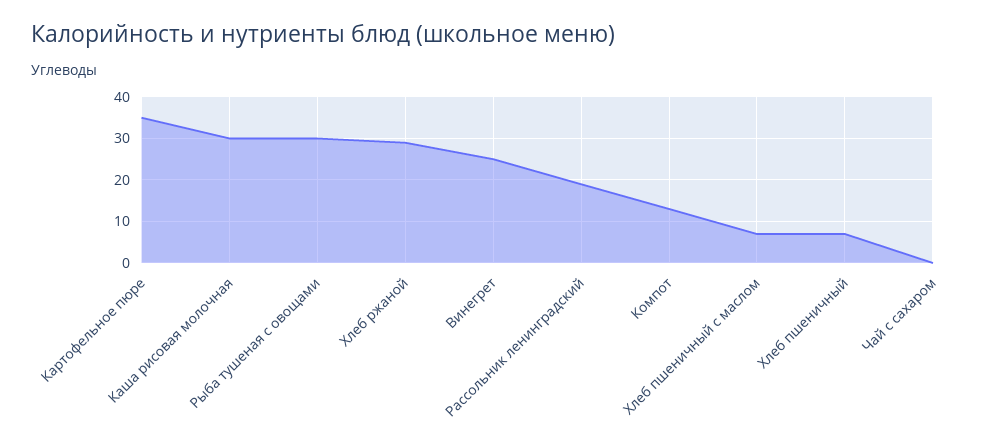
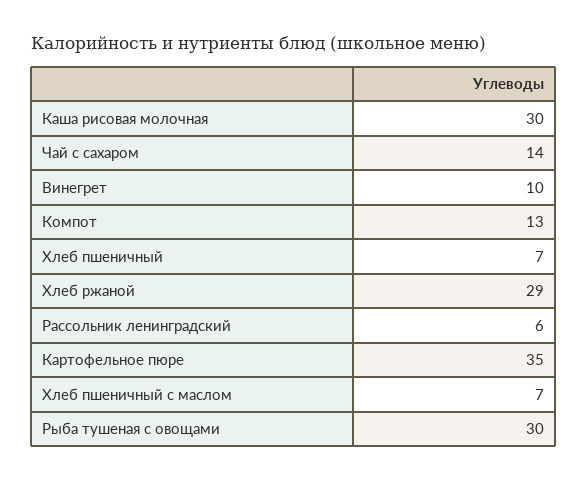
  {
    "Картофельное пюре": 35,
    "Каша рисовая молочная": 30,
    "Рыба тушеная с овощами": 30,
    "Хлеб ржаной": 29,
-   "Винегрет": 25,
+   "Винегрет": 10,
-   "Рассольник ленинградский": 20,
+   "Рассольник ленинградский": 6,
    "Компот": 13,
    "Хлеб пшеничный с маслом": 7,
    "Хлеб пшеничный": 7,
-   "Чай с сахаром": 0
+   "Чай с сахаром": 14
  }

